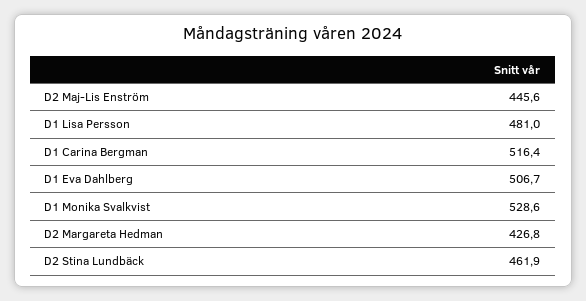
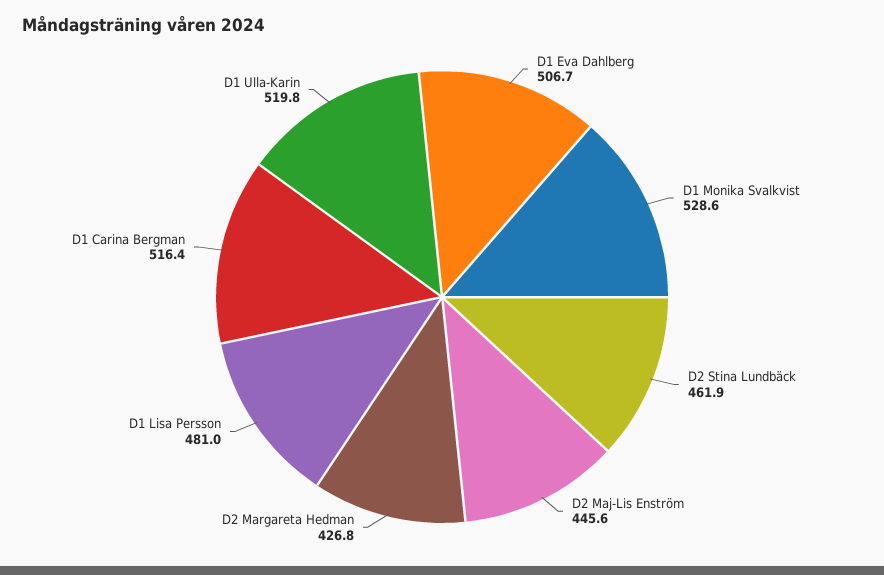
  {
    "D2 Maj-Lis Enström": 445.6,
    "D1 Lisa Persson": 481,
    "D1 Carina Bergman": 516.4,
    "D1 Eva Dahlberg": 506.7,
    "D1 Monika Svalkvist": 528.6,
    "D2 Margareta Hedman": 426.8,
-   "D2 Stina Lundbäck": 461.9
+   "D2 Stina Lundbäck": 461.9,
+   "D1 Ulla-Karin": 519.8
  }

